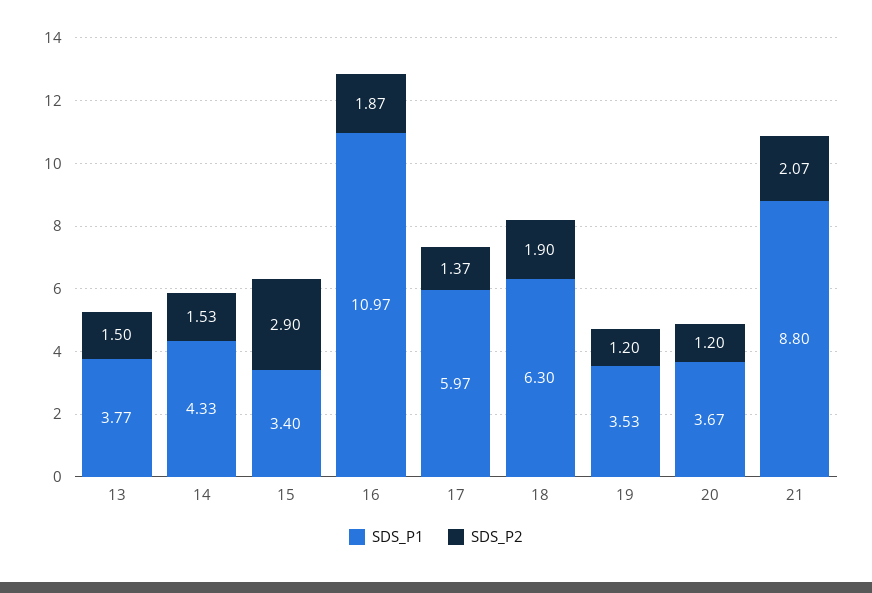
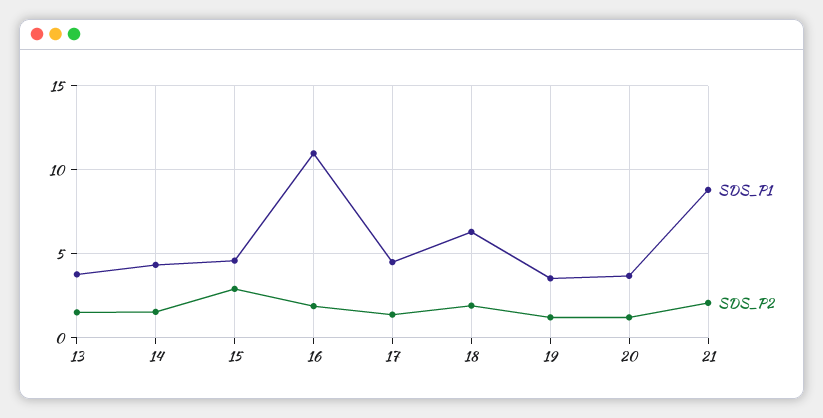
  {
    "SDS_P1": {
      "13": 3.77,
      "14": 4.33,
-     "15": 3.4,
+     "15": 4.5,
      "16": 10.97,
-     "17": 5.97,
+     "17": 4.5,
      "18": 6.3,
      "19": 3.53,
      "20": 3.67,
      "21": 8.8
    },
    "SDS_P2": {
      "13": 1.5,
      "14": 1.53,
      "15": 2.9,
      "16": 1.87,
      "17": 1.37,
      "18": 1.9,
      "19": 1.2,
      "20": 1.2,
      "21": 2.07
    }
  }

